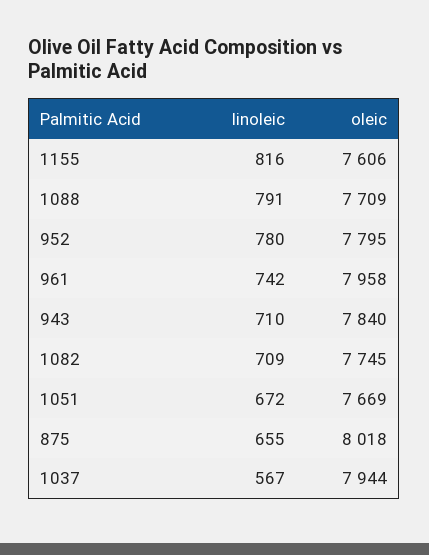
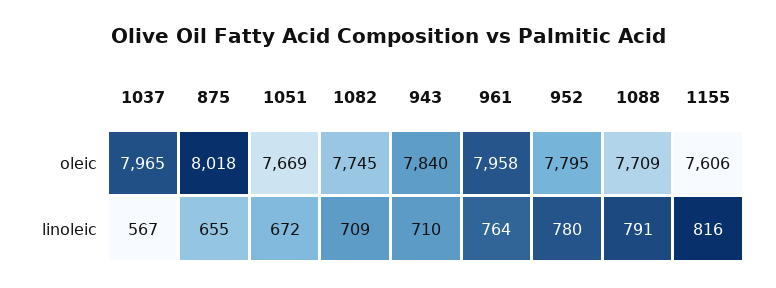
  {
    "linoleic": {
      "1155": 816,
      "1088": 791,
      "952": 780,
-     "961": 742,
+     "961": 764,
      "943": 710,
      "1082": 709,
      "1051": 672,
      "875": 655,
      "1037": 567
    },
    "oleic": {
      "1155": 7606,
      "1088": 7709,
      "952": 7795,
      "961": 7958,
      "943": 7840,
      "1082": 7745,
      "1051": 7669,
      "875": 8018,
-     "1037": 7944
+     "1037": 7965
    }
  }

